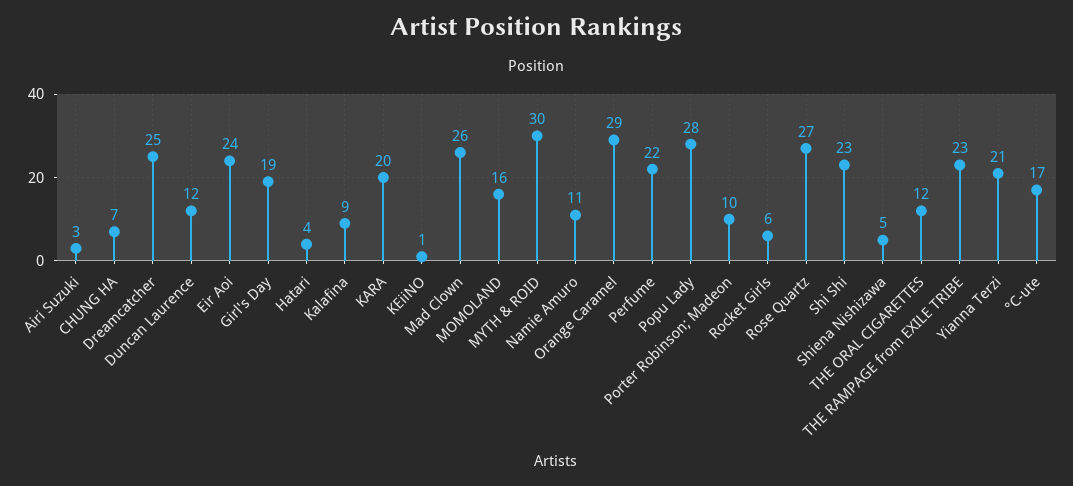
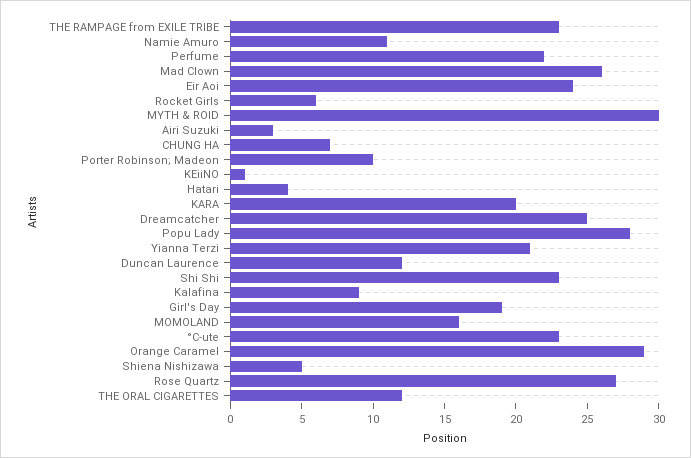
  {
    "Airi Suzuki": 3,
    "CHUNG HA": 7,
    "Dreamcatcher": 25,
    "Duncan Laurence": 12,
    "Eir Aoi": 24,
    "Girl's Day": 19,
    "Hatari": 4,
    "Kalafina": 9,
    "KARA": 20,
    "KEiiNO": 1,
    "Mad Clown": 26,
    "MOMOLAND": 16,
    "MYTH & ROID": 30,
    "Namie Amuro": 11,
    "Orange Caramel": 29,
    "Perfume": 22,
    "Popu Lady": 28,
    "Porter Robinson; Madeon": 10,
    "Rocket Girls": 6,
    "Rose Quartz": 27,
    "Shi Shi": 23,
    "Shiena Nishizawa": 5,
    "THE ORAL CIGARETTES": 12,
    "THE RAMPAGE from EXILE TRIBE": 23,
    "Yianna Terzi": 21,
-   "°C-ute": 17
+   "°C-ute": 23
  }

